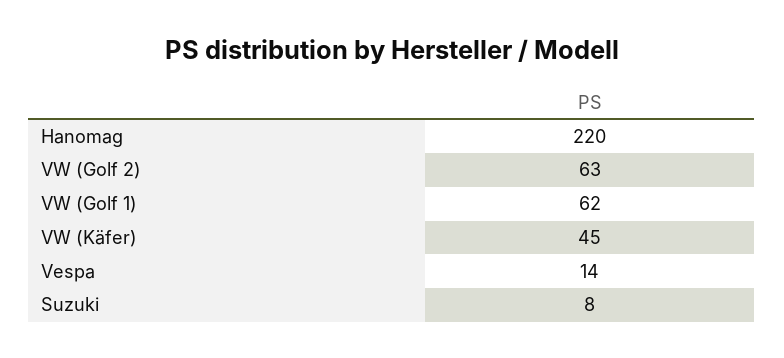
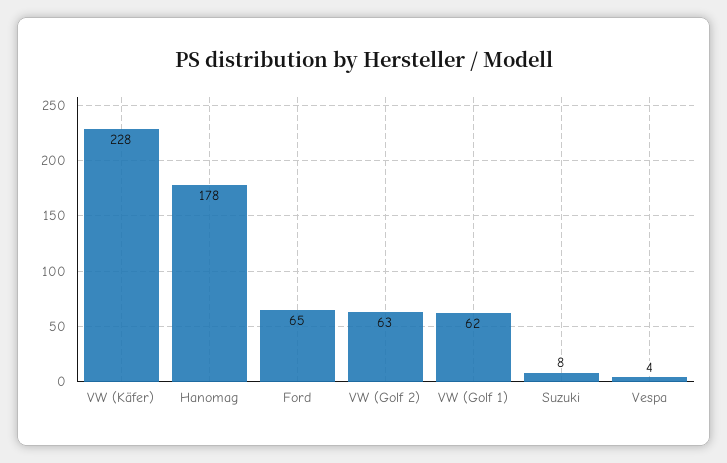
  {
-   "Hanomag": 220,
+   "Hanomag": 178,
    "VW (Golf 2)": 63,
    "VW (Golf 1)": 62,
-   "VW (Käfer)": 45,
+   "VW (Käfer)": 228,
-   "Vespa": 14,
+   "Vespa": 4,
-   "Suzuki": 8
+   "Suzuki": 8,
+   "Ford": 65
  }

